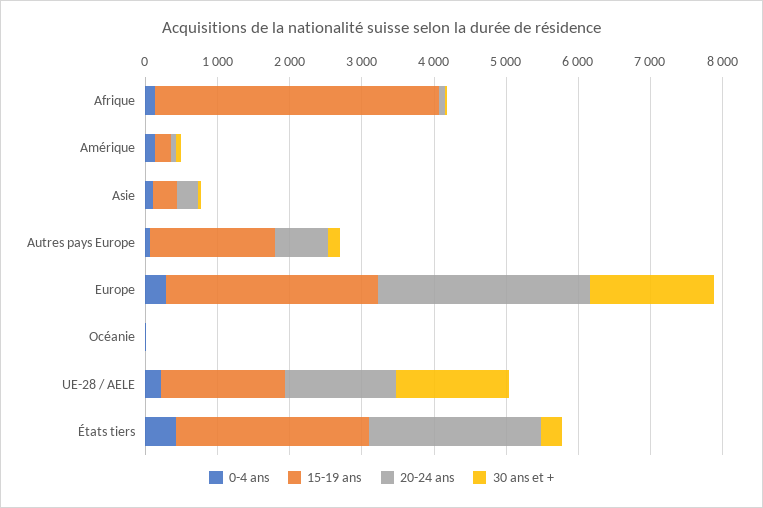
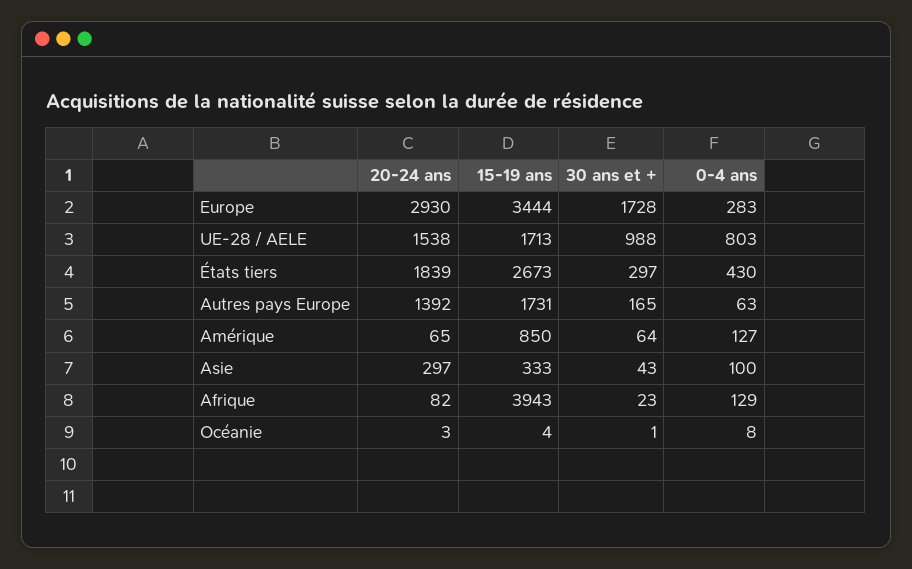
  {
    "0-4 ans": {
      "Afrique": 129,
      "Amérique": 127,
      "Asie": 100,
      "Autres pays Europe": 63,
      "Europe": 283,
      "Océanie": 8,
-     "UE-28 / AELE": 200,
+     "UE-28 / AELE": 803,
      "États tiers": 430
    },
    "15-19 ans": {
      "Afrique": 3943,
-     "Amérique": 200,
+     "Amérique": 850,
      "Asie": 333,
      "Autres pays Europe": 1731,
-     "Europe": 3000,
+     "Europe": 3444,
      "Océanie": 4,
      "UE-28 / AELE": 1713,
      "États tiers": 2673
    },
    "20-24 ans": {
      "Afrique": 82,
      "Amérique": 65,
      "Asie": 297,
-     "Autres pays Europe": 800,
+     "Autres pays Europe": 1392,
      "Europe": 2930,
      "Océanie": 3,
      "UE-28 / AELE": 1538,
-     "États tiers": 2400
+     "États tiers": 1839
    },
    "30 ans et +": {
      "Afrique": 23,
      "Amérique": 64,
      "Asie": 43,
      "Autres pays Europe": 165,
      "Europe": 1728,
      "Océanie": 1,
-     "UE-28 / AELE": 1600,
+     "UE-28 / AELE": 988,
      "États tiers": 297
    }
  }

